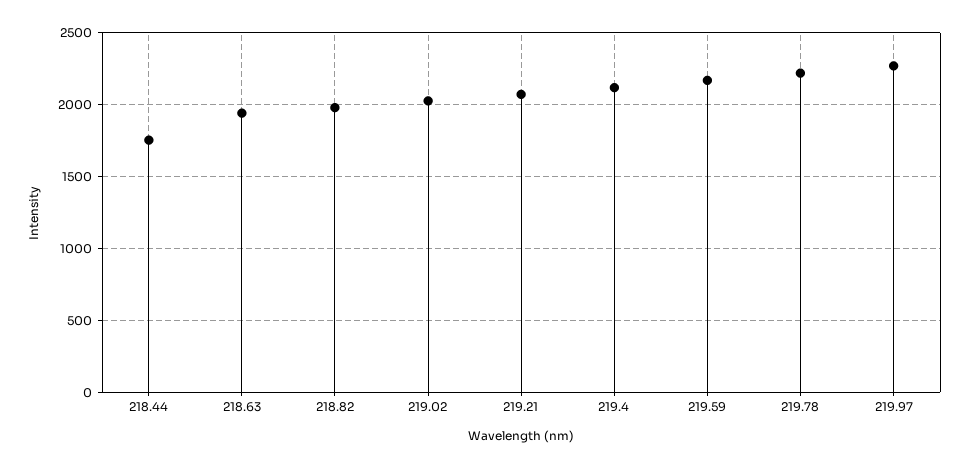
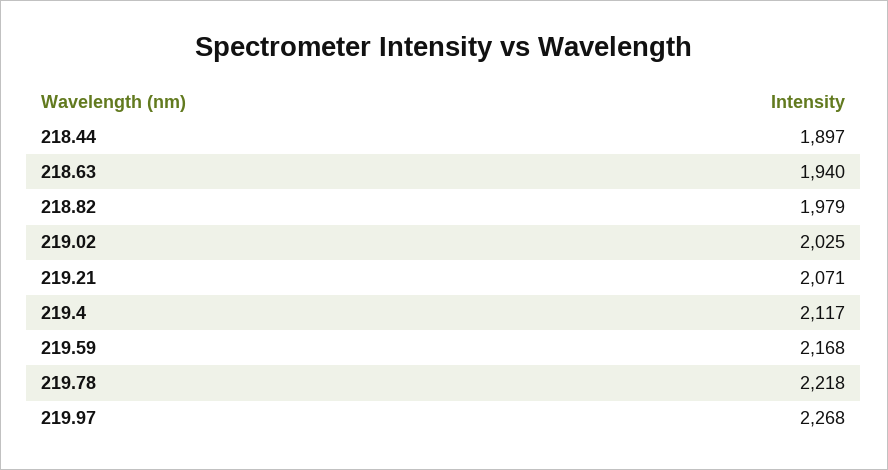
  {
-   "218.44": 1750,
+   "218.44": 1897,
    "218.63": 1940,
    "218.82": 1979,
    "219.02": 2025,
    "219.21": 2071,
    "219.4": 2117,
    "219.59": 2168,
    "219.78": 2218,
    "219.97": 2268
  }

